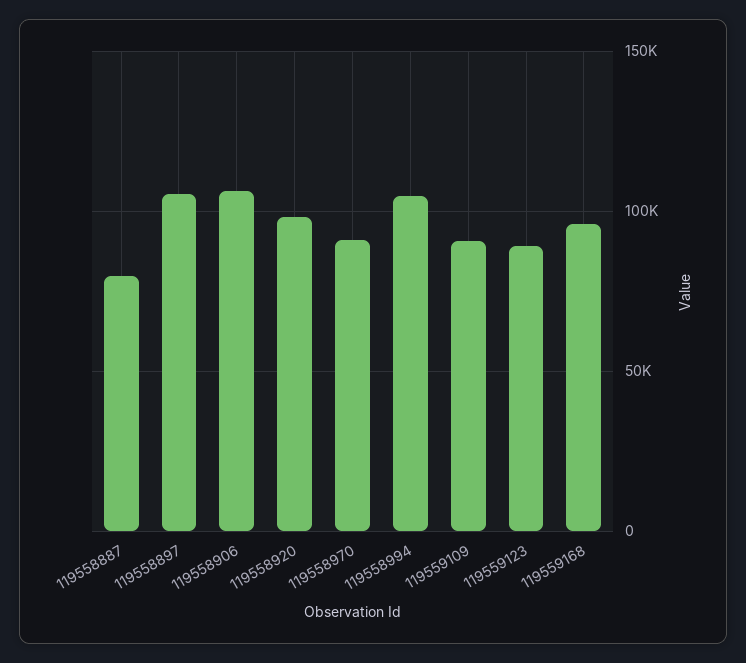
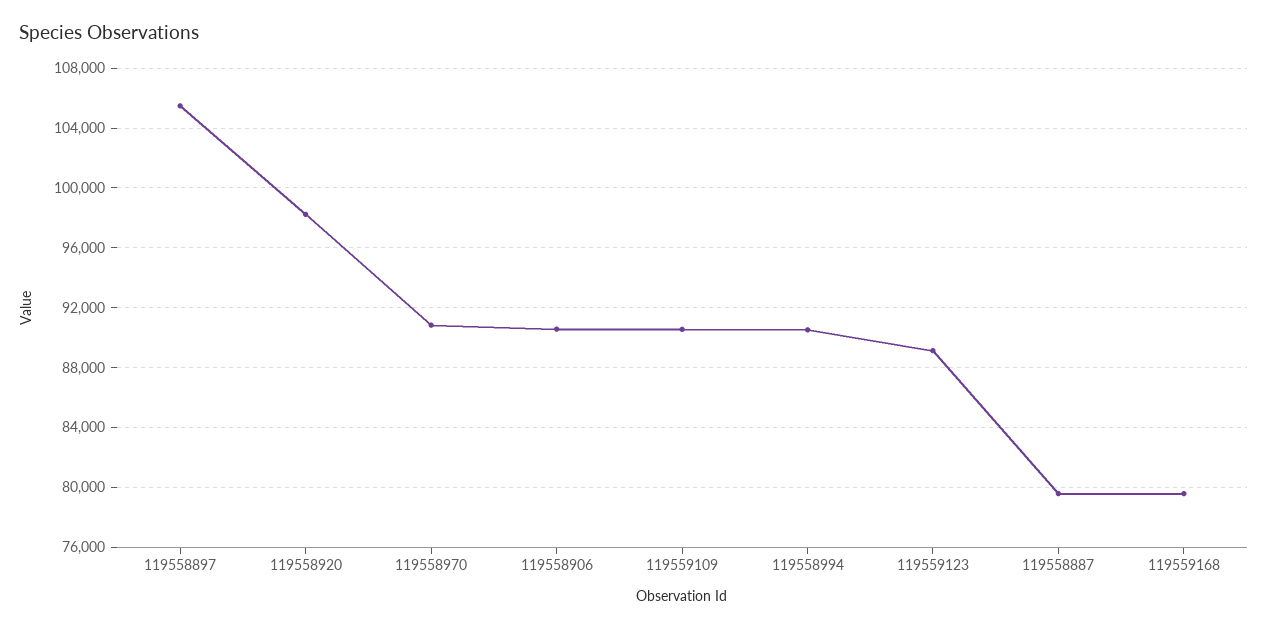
  {
    "119558887": 79500,
    "119558897": 105500,
-   "119558906": 105000,
+   "119558906": 90500,
    "119558920": 98000,
    "119558970": 91000,
-   "119558994": 105000,
+   "119558994": 90500,
    "119559109": 90500,
    "119559123": 89000,
-   "119559168": 95000
+   "119559168": 79500
  }

